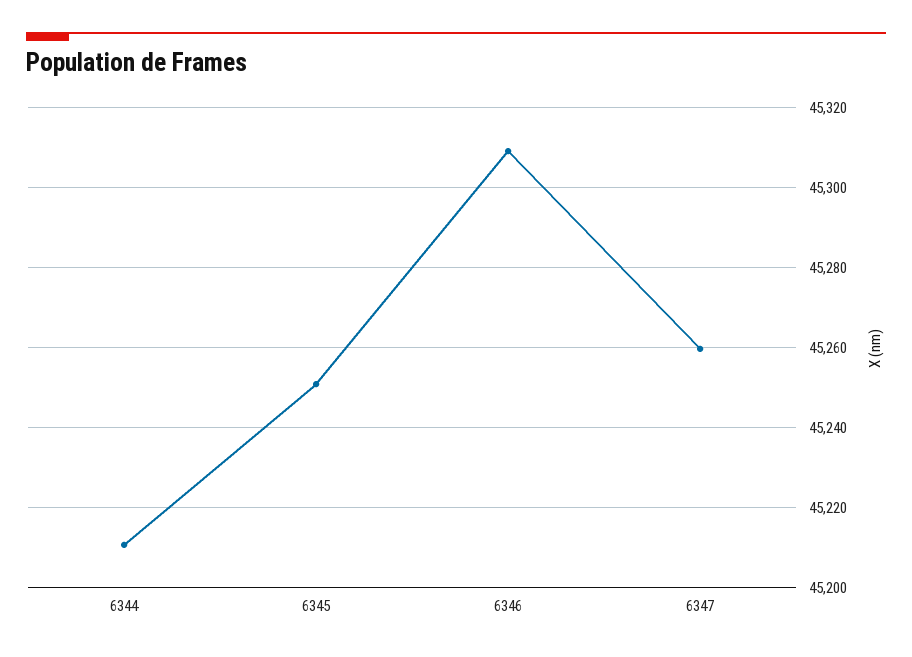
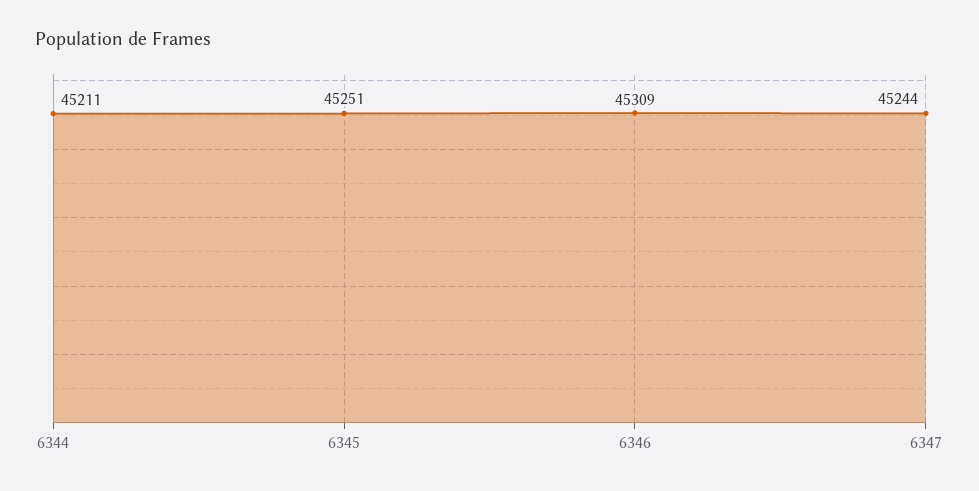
  {
    "6344": 45211,
    "6345": 45251,
    "6346": 45309,
-   "6347": 45260
+   "6347": 45244
  }

